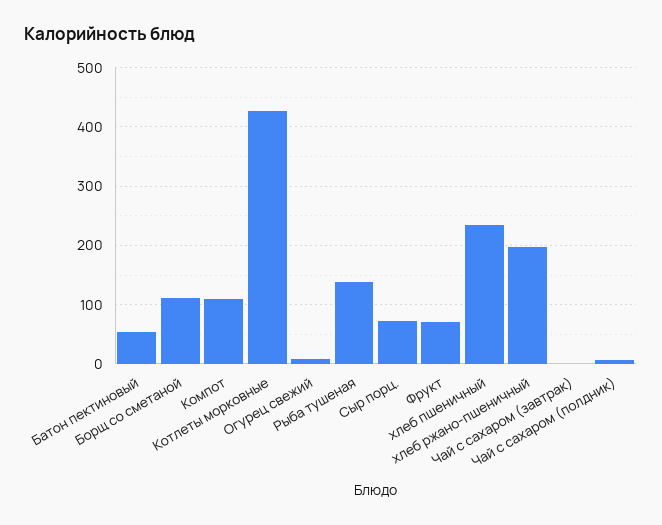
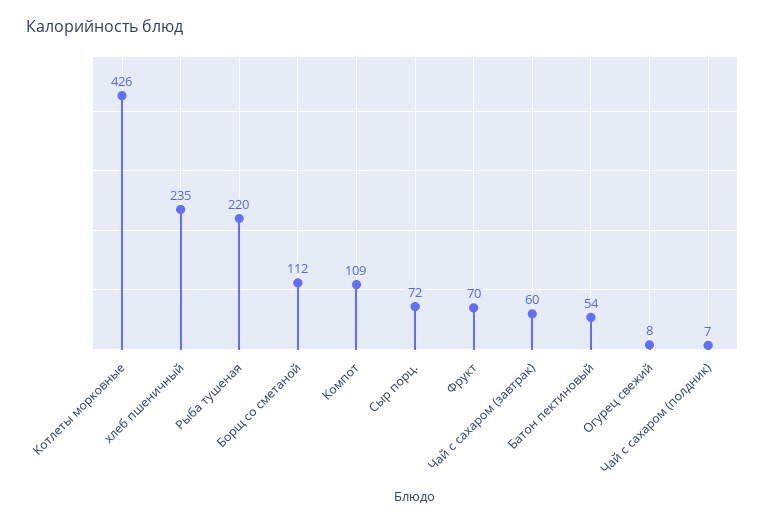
  {
    "Батон пектиновый": 54,
    "Борщ со сметаной": 112,
    "Компот": 109,
    "Котлеты морковные": 426,
    "Огурец свежий": 8,
-   "Рыба тушеная": 140,
+   "Рыба тушеная": 220,
    "Сыр порц.": 72,
    "Фрукт": 70,
    "хлеб пшеничный": 235,
-   "хлеб ржано-пшеничный": 200,
-   "Чай с сахаром (завтрак)": 0,
+   "Чай с сахаром (завтрак)": 60,
    "Чай с сахаром (полдник)": 7
  }

